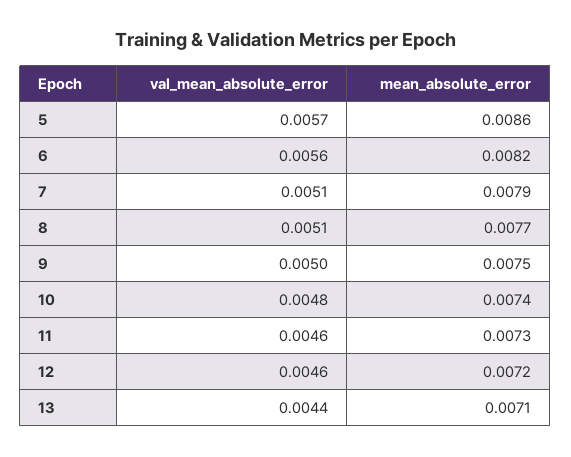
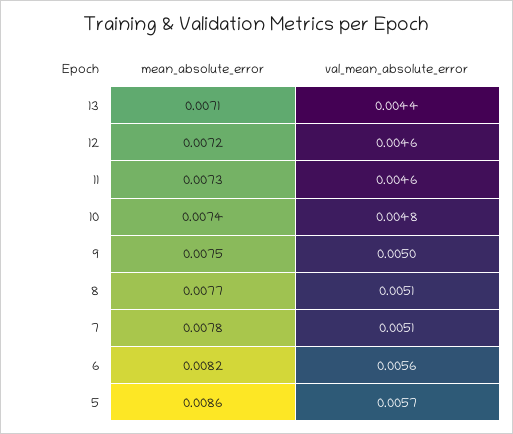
  {
    "val_mean_absolute_error": {
      "5": 0.0057,
      "6": 0.0056,
      "7": 0.0051,
      "8": 0.0051,
      "9": 0.005,
      "10": 0.0048,
      "11": 0.0046,
      "12": 0.0046,
      "13": 0.0044
    },
    "mean_absolute_error": {
      "5": 0.0086,
      "6": 0.0082,
-     "7": 0.0079,
+     "7": 0.0078,
      "8": 0.0077,
      "9": 0.0075,
      "10": 0.0074,
      "11": 0.0073,
      "12": 0.0072,
      "13": 0.0071
    }
  }

